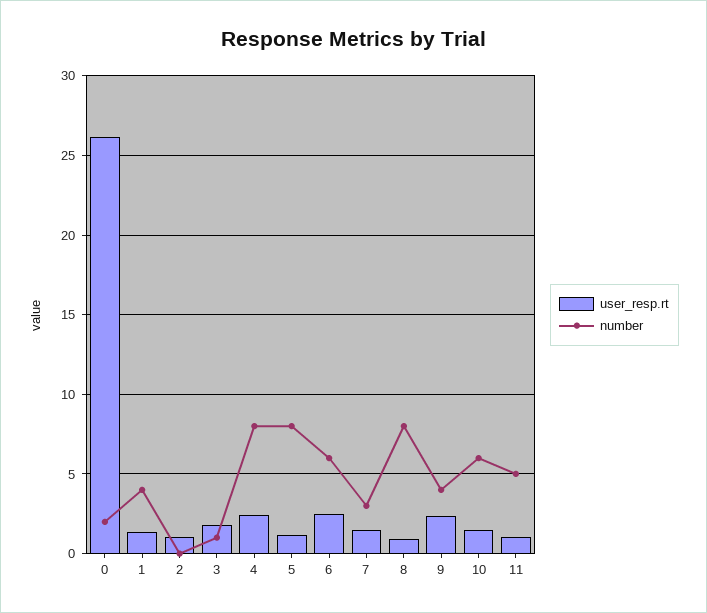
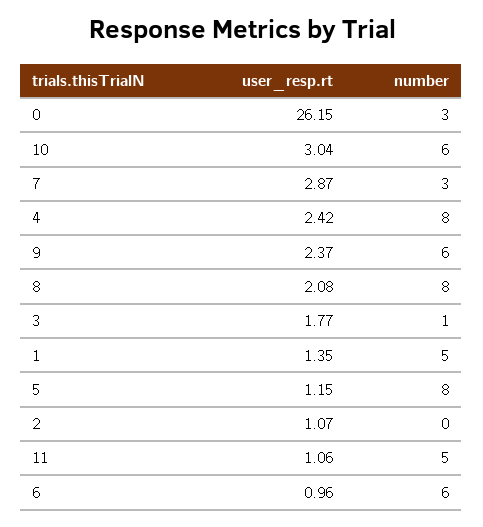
  {
    "user_resp.rt": {
      "0": 26.15,
      "1": 1.35,
      "2": 1.07,
      "3": 1.77,
      "4": 2.42,
      "5": 1.15,
-     "6": 2.5,
+     "6": 0.96,
-     "7": 1.5,
+     "7": 2.87,
-     "8": 1,
+     "8": 2.08,
      "9": 2.37,
-     "10": 1.5,
+     "10": 3.04,
      "11": 1.06
    },
    "number": {
-     "0": 2,
+     "0": 3,
-     "1": 4,
+     "1": 5,
      "2": 0,
      "3": 1,
      "4": 8,
      "5": 8,
      "6": 6,
      "7": 3,
      "8": 8,
-     "9": 4,
+     "9": 6,
      "10": 6,
      "11": 5
    }
  }

